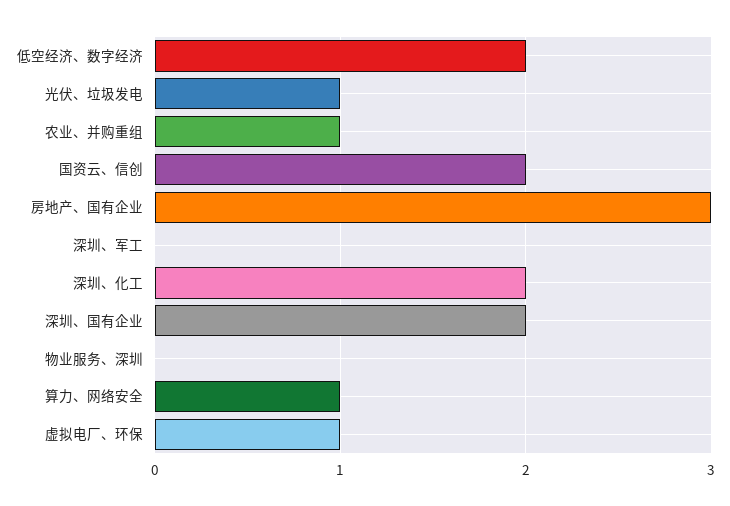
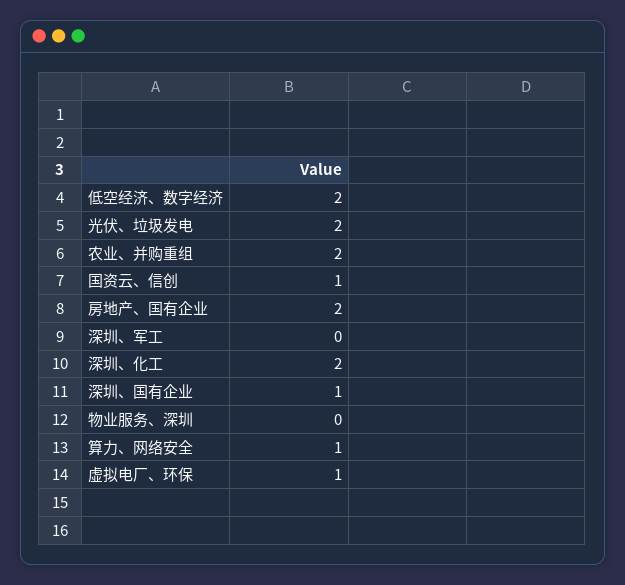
  {
    "低空经济、数字经济": 2,
-   "光伏、垃圾发电": 1,
+   "光伏、垃圾发电": 2,
-   "农业、并购重组": 1,
+   "农业、并购重组": 2,
-   "国资云、信创": 2,
+   "国资云、信创": 1,
-   "房地产、国有企业": 3,
+   "房地产、国有企业": 2,
    "深圳、军工": 0,
    "深圳、化工": 2,
-   "深圳、国有企业": 2,
+   "深圳、国有企业": 1,
    "物业服务、深圳": 0,
    "算力、网络安全": 1,
    "虚拟电厂、环保": 1
  }

